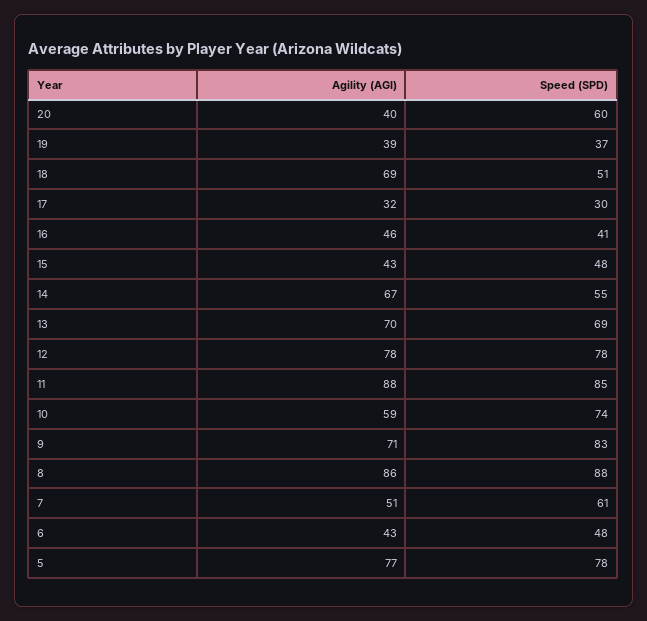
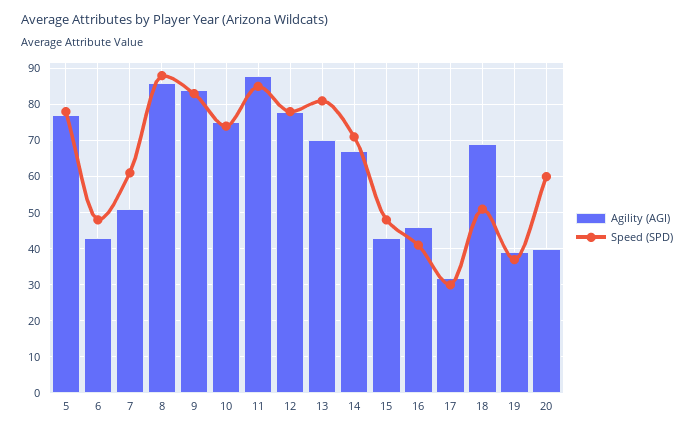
  {
    "Agility (AGI)": {
      "20": 40,
      "19": 39,
      "18": 69,
      "17": 32,
      "16": 46,
      "15": 43,
      "14": 67,
      "13": 70,
      "12": 78,
      "11": 88,
-     "10": 59,
+     "10": 75,
-     "9": 71,
+     "9": 85,
      "8": 86,
      "7": 51,
      "6": 43,
      "5": 77
    },
    "Speed (SPD)": {
      "20": 60,
      "19": 37,
      "18": 51,
      "17": 30,
      "16": 41,
      "15": 48,
-     "14": 55,
+     "14": 70,
-     "13": 69,
+     "13": 80,
      "12": 78,
      "11": 85,
      "10": 74,
      "9": 83,
      "8": 88,
      "7": 61,
      "6": 48,
      "5": 78
    }
  }

